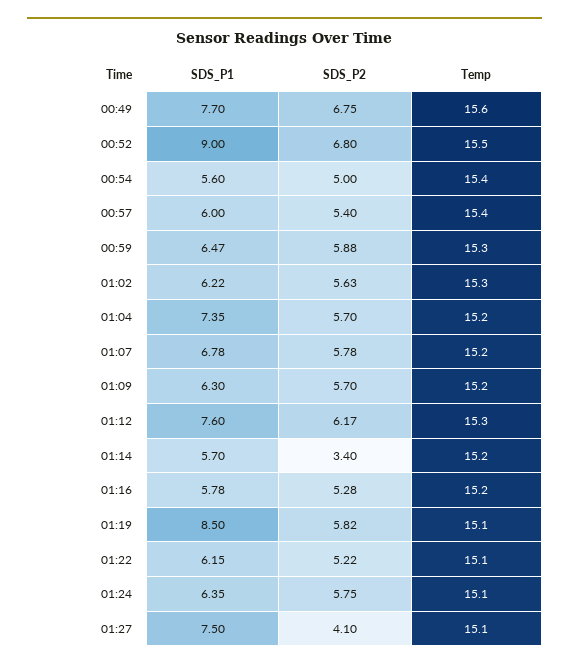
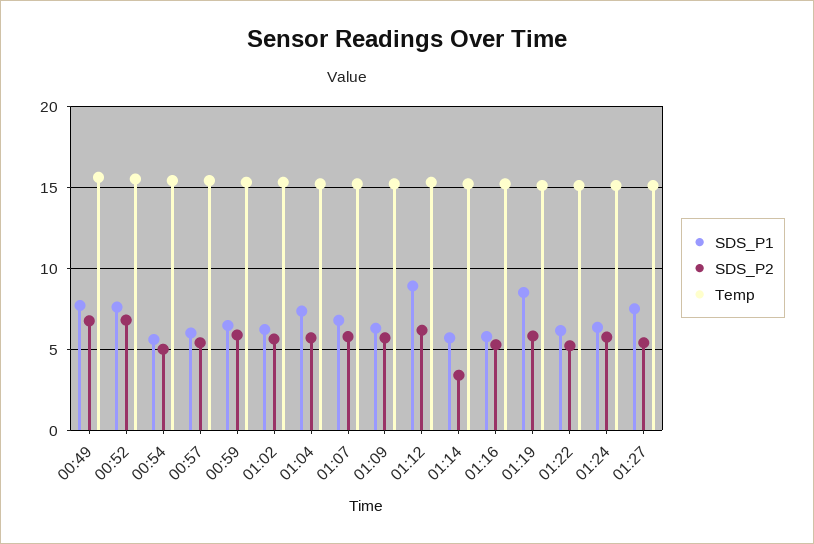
  {
    "SDS_P1": {
      "00:49": 7.7,
-     "00:52": 9,
+     "00:52": 7.5,
      "00:54": 5.6,
      "00:57": 6,
      "00:59": 6.47,
      "01:02": 6.22,
      "01:04": 7.35,
      "01:07": 6.78,
      "01:09": 6.3,
-     "01:12": 7.6,
+     "01:12": 9,
      "01:14": 5.7,
      "01:16": 5.78,
      "01:19": 8.5,
      "01:22": 6.15,
      "01:24": 6.35,
      "01:27": 7.5
    },
    "SDS_P2": {
      "00:49": 6.75,
      "00:52": 6.8,
      "00:54": 5,
      "00:57": 5.4,
      "00:59": 5.88,
      "01:02": 5.63,
      "01:04": 5.7,
      "01:07": 5.78,
      "01:09": 5.7,
      "01:12": 6.17,
      "01:14": 3.4,
      "01:16": 5.28,
      "01:19": 5.82,
      "01:22": 5.22,
      "01:24": 5.75,
-     "01:27": 4.1
+     "01:27": 5.5
    },
    "Temp": {
      "00:49": 15.6,
      "00:52": 15.5,
      "00:54": 15.4,
      "00:57": 15.4,
      "00:59": 15.3,
      "01:02": 15.3,
      "01:04": 15.2,
      "01:07": 15.2,
      "01:09": 15.2,
      "01:12": 15.3,
      "01:14": 15.2,
      "01:16": 15.2,
      "01:19": 15.1,
      "01:22": 15.1,
      "01:24": 15.1,
      "01:27": 15.1
    }
  }

